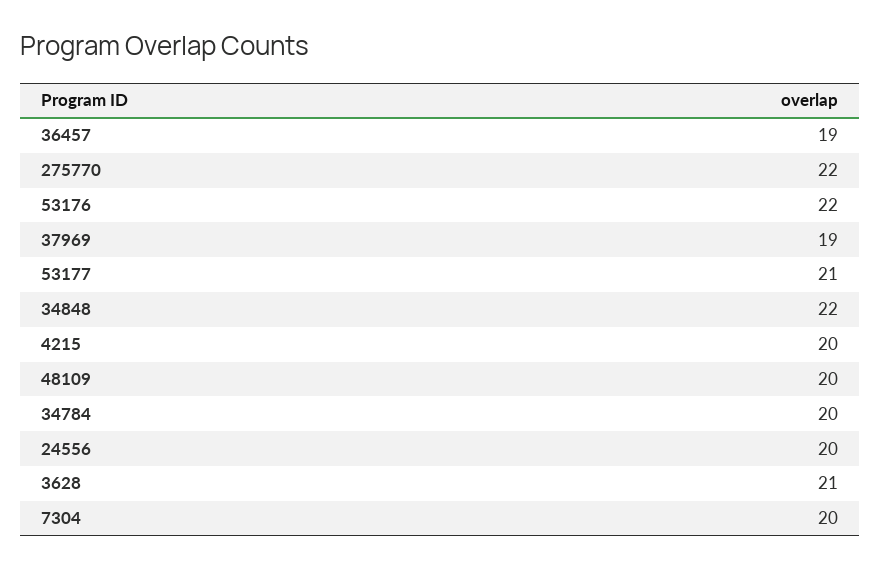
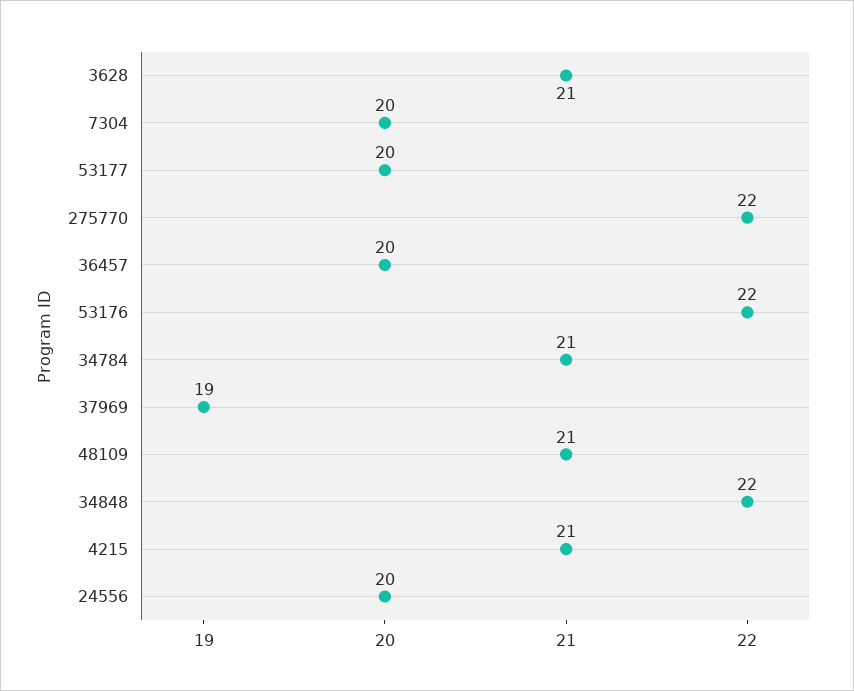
  {
-   "36457": 19,
+   "36457": 20,
    "275770": 22,
    "53176": 22,
    "37969": 19,
-   "53177": 21,
+   "53177": 20,
    "34848": 22,
-   "4215": 20,
+   "4215": 21,
-   "48109": 20,
+   "48109": 21,
-   "34784": 20,
+   "34784": 21,
    "24556": 20,
    "3628": 21,
    "7304": 20
  }

